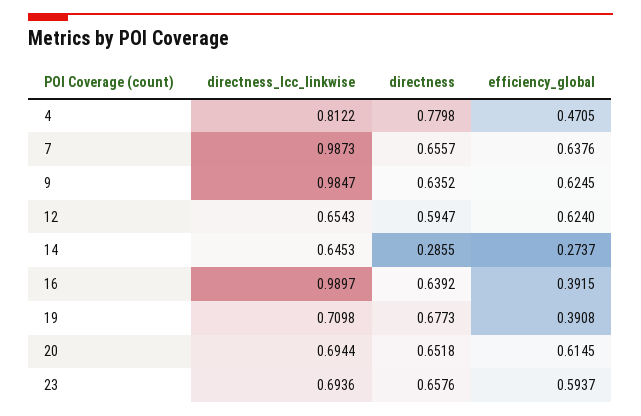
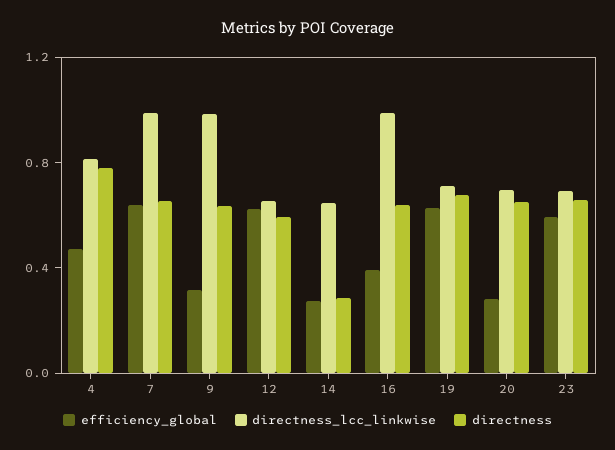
  {
    "directness_lcc_linkwise": {
      "4": 0.8122,
      "7": 0.9873,
      "9": 0.9847,
      "12": 0.6543,
      "14": 0.6453,
      "16": 0.9897,
      "19": 0.7098,
      "20": 0.6944,
      "23": 0.6936
    },
    "directness": {
      "4": 0.7798,
      "7": 0.6557,
      "9": 0.6352,
      "12": 0.5947,
      "14": 0.2855,
      "16": 0.6392,
      "19": 0.6773,
      "20": 0.6518,
      "23": 0.6576
    },
    "efficiency_global": {
      "4": 0.4705,
      "7": 0.6376,
-     "9": 0.6245,
+     "9": 0.3,
      "12": 0.624,
      "14": 0.2737,
      "16": 0.3915,
-     "19": 0.3908,
+     "19": 0.6,
-     "20": 0.6145,
+     "20": 0.3,
      "23": 0.5937
    }
  }

